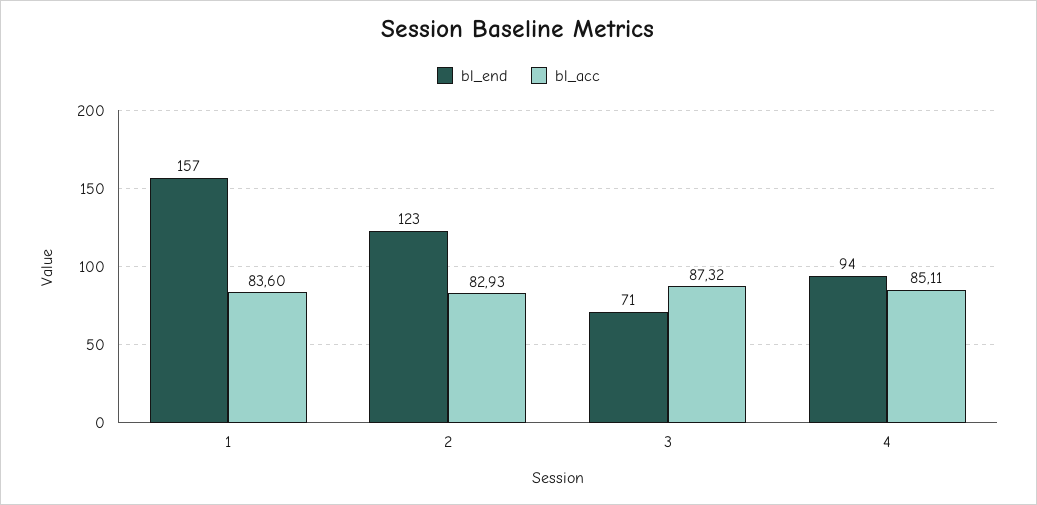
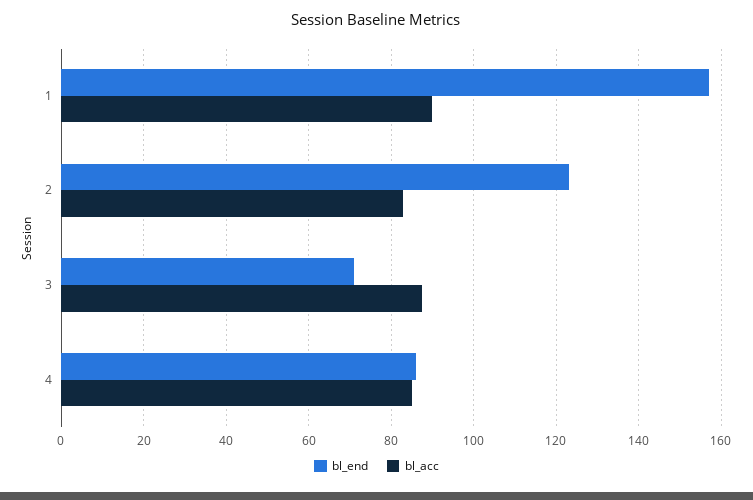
  {
    "bl_end": {
      "1": 157,
      "2": 123,
      "3": 71,
-     "4": 94
+     "4": 86
    },
    "bl_acc": {
-     "1": 83.6,
+     "1": 90,
      "2": 82.93,
      "3": 87.32,
      "4": 85.11
    }
  }

